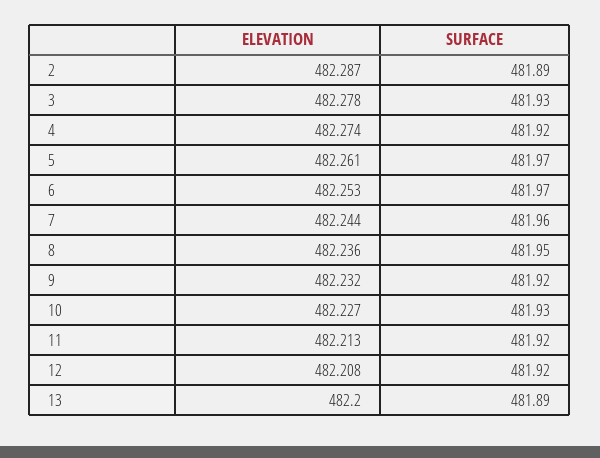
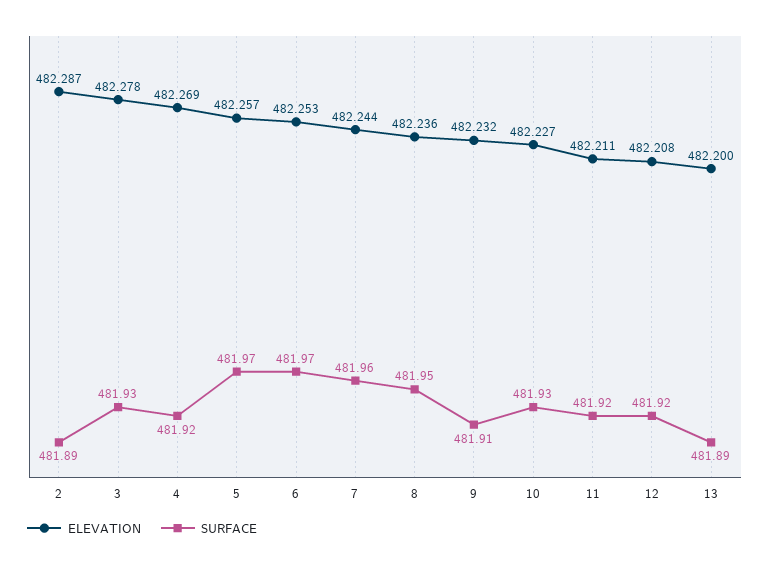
  {
    "ELEVATION": {
      "2": 482.287,
      "3": 482.278,
-     "4": 482.274,
+     "4": 482.269,
-     "5": 482.261,
+     "5": 482.257,
      "6": 482.253,
      "7": 482.244,
      "8": 482.236,
      "9": 482.232,
      "10": 482.227,
-     "11": 482.213,
+     "11": 482.211,
      "12": 482.208,
      "13": 482.2
    },
    "SURFACE": {
      "2": 481.89,
      "3": 481.93,
      "4": 481.92,
      "5": 481.97,
      "6": 481.97,
      "7": 481.96,
      "8": 481.95,
-     "9": 481.92,
+     "9": 481.91,
      "10": 481.93,
      "11": 481.92,
      "12": 481.92,
      "13": 481.89
    }
  }

